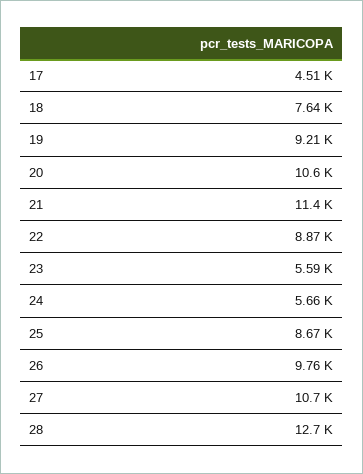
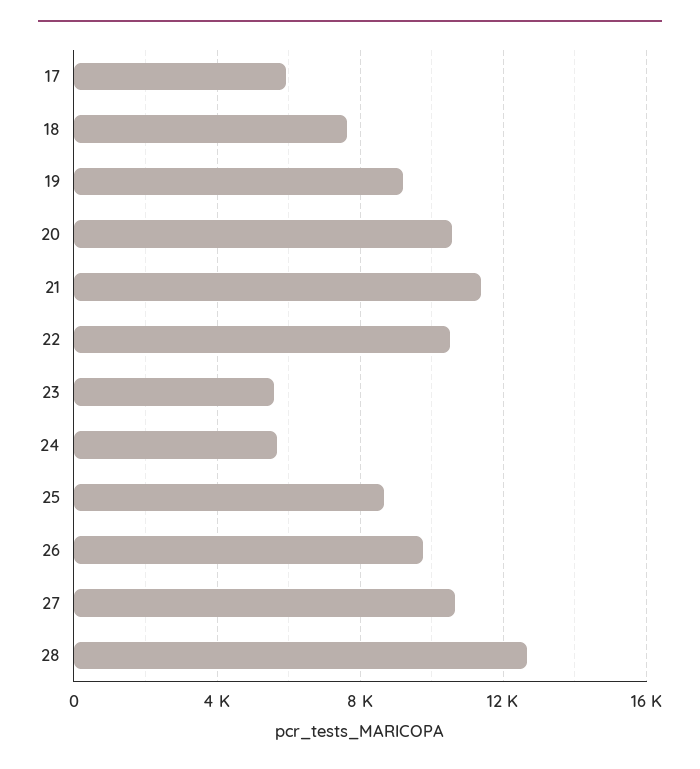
  {
-   "17": 4510,
+   "17": 6000,
    "18": 7640,
    "19": 9210,
    "20": 10600,
    "21": 11400,
-   "22": 8870,
+   "22": 10500,
    "23": 5590,
    "24": 5660,
    "25": 8670,
    "26": 9760,
    "27": 10700,
    "28": 12700
  }

